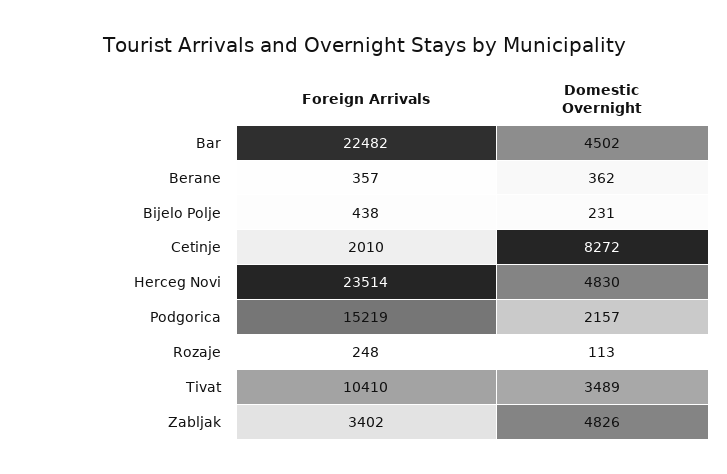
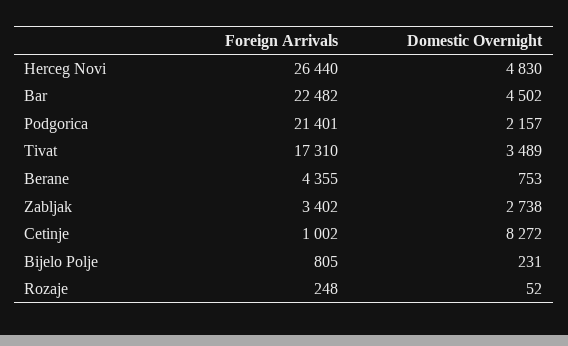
  {
    "Foreign Arrivals": {
      "Bar": 22482,
-     "Berane": 357,
+     "Berane": 4355,
-     "Bijelo Polje": 438,
+     "Bijelo Polje": 805,
-     "Cetinje": 2010,
+     "Cetinje": 1002,
-     "Herceg Novi": 23514,
+     "Herceg Novi": 26440,
-     "Podgorica": 15219,
+     "Podgorica": 21401,
      "Rozaje": 248,
-     "Tivat": 10410,
+     "Tivat": 17310,
      "Zabljak": 3402
    },
    "Domestic Overnight": {
      "Bar": 4502,
-     "Berane": 362,
+     "Berane": 753,
      "Bijelo Polje": 231,
      "Cetinje": 8272,
      "Herceg Novi": 4830,
      "Podgorica": 2157,
-     "Rozaje": 113,
+     "Rozaje": 52,
      "Tivat": 3489,
-     "Zabljak": 4826
+     "Zabljak": 2738
    }
  }

